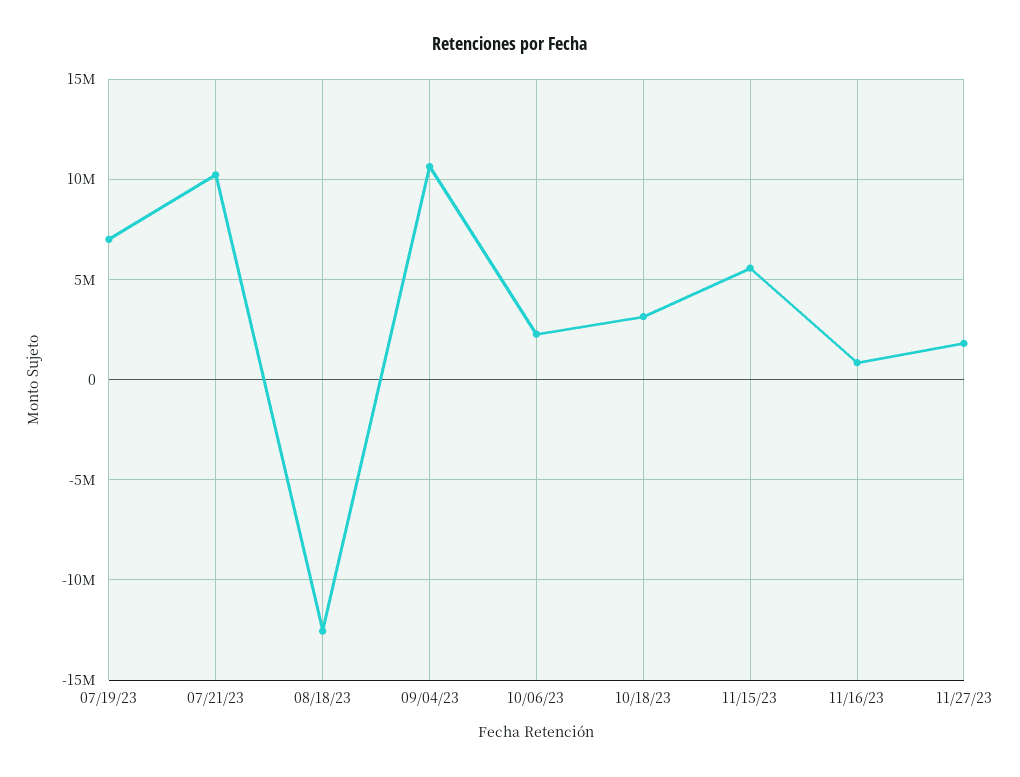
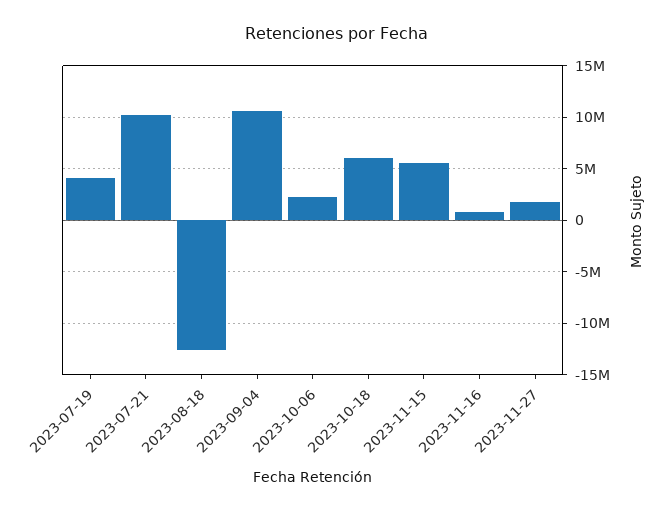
  {
-   "07/19/23": 7000000,
+   "07/19/23": 4000000,
    "07/21/23": 10000000,
    "08/18/23": -12500000,
    "09/04/23": 10500000,
    "10/06/23": 2500000,
-   "10/18/23": 3000000,
+   "10/18/23": 6000000,
    "11/15/23": 5500000,
    "11/16/23": 1000000,
    "11/27/23": 2000000
  }

